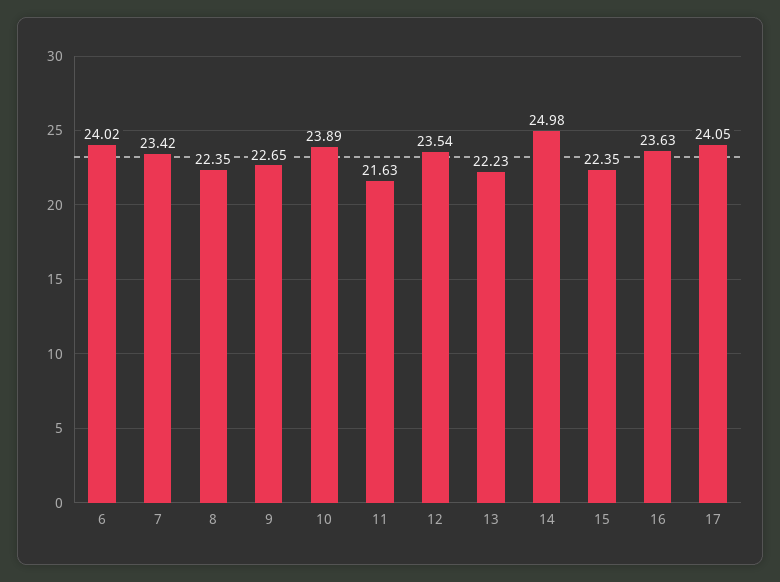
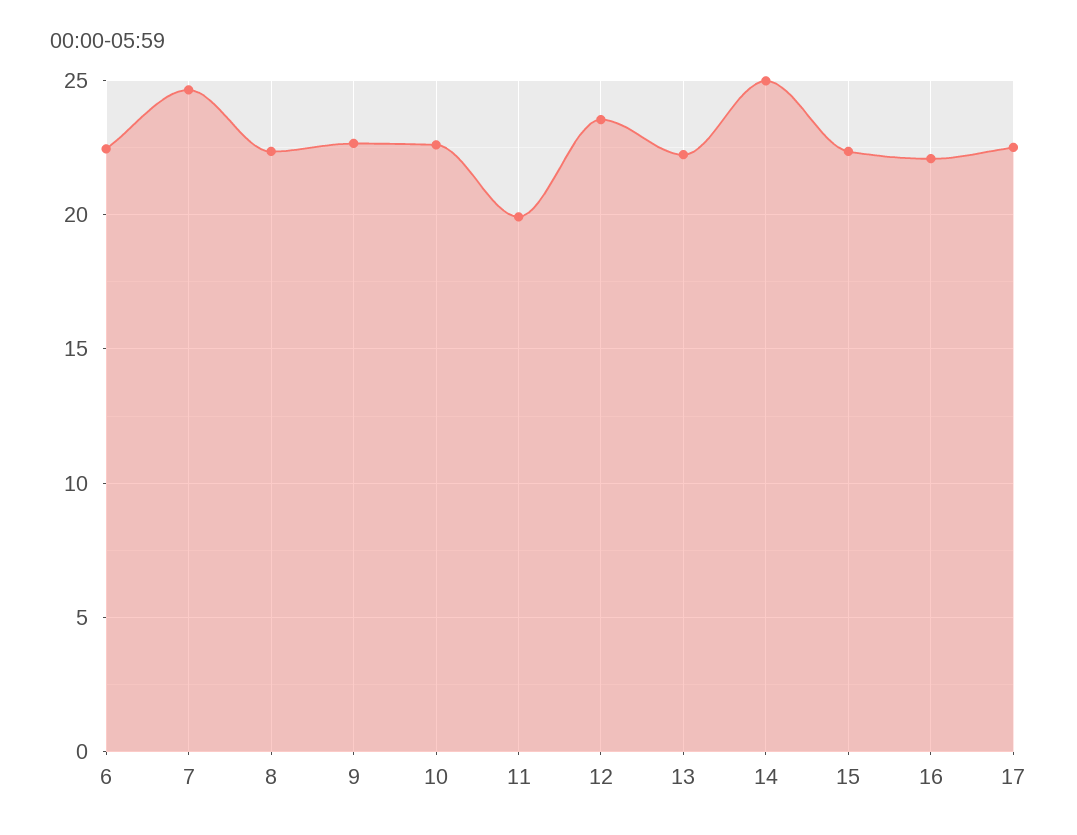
  {
-   "6": 24.02,
+   "6": 22.5,
-   "7": 23.42,
+   "7": 24.5,
    "8": 22.35,
    "9": 22.65,
-   "10": 23.89,
+   "10": 22.5,
-   "11": 21.63,
+   "11": 20,
    "12": 23.54,
    "13": 22.23,
    "14": 24.98,
    "15": 22.35,
-   "16": 23.63,
+   "16": 22,
-   "17": 24.05
+   "17": 22.5
  }

